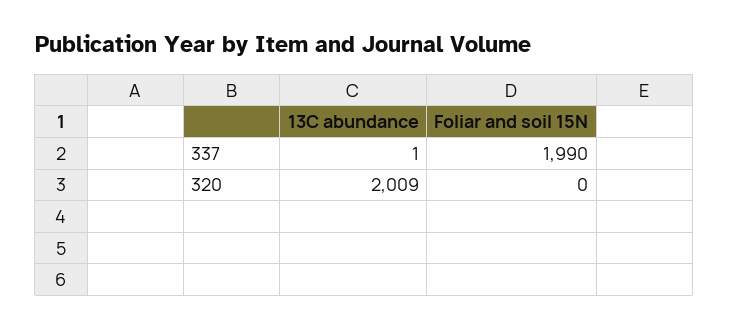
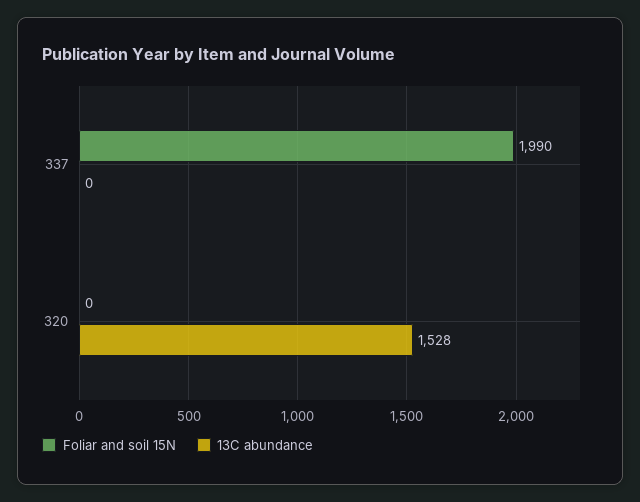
  {
    "13C abundance": {
-     "337": 1,
+     "337": 0,
-     "320": 2009
+     "320": 1528
    },
    "Foliar and soil 15N": {
      "337": 1990,
      "320": 0
    }
  }

